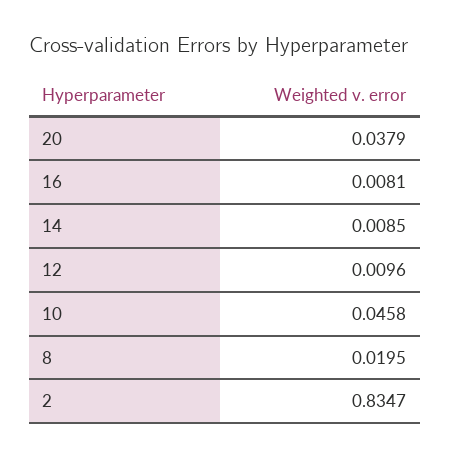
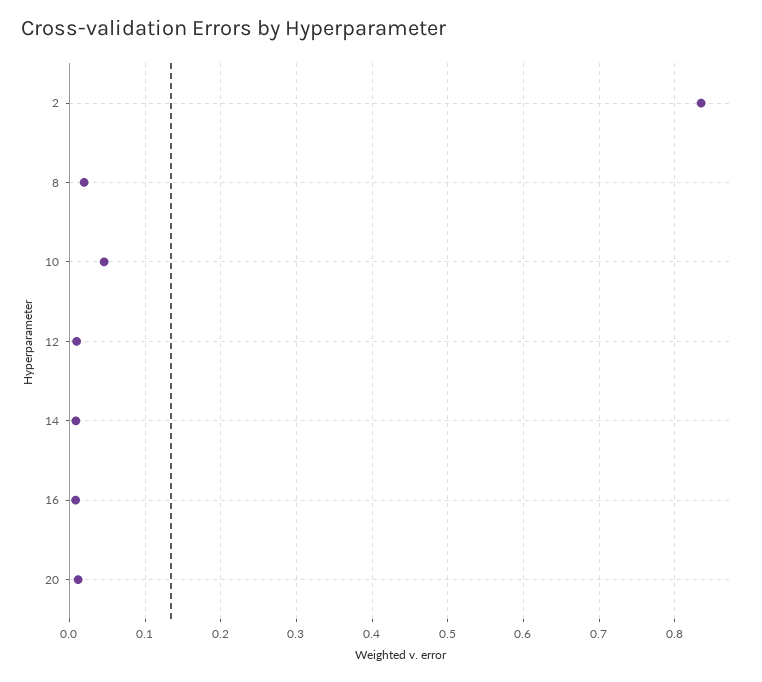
  {
-   "20": 0.0379,
+   "20": 0.01,
    "16": 0.0081,
    "14": 0.0085,
    "12": 0.0096,
    "10": 0.0458,
    "8": 0.0195,
    "2": 0.8347
  }

